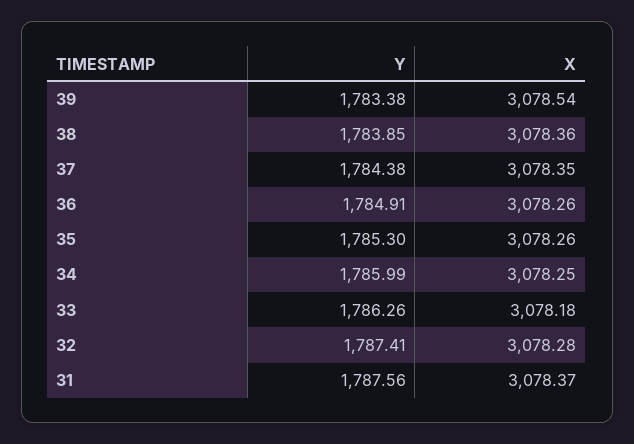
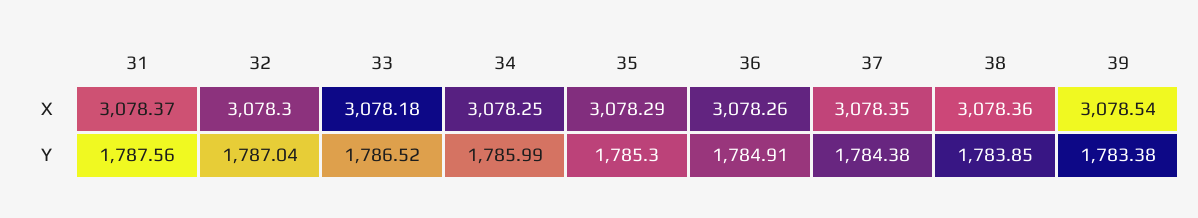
  {
    "Y": {
      "39": 1783.38,
      "38": 1783.85,
      "37": 1784.38,
      "36": 1784.91,
      "35": 1785.3,
      "34": 1785.99,
-     "33": 1786.26,
+     "33": 1786.52,
-     "32": 1787.41,
+     "32": 1787.04,
      "31": 1787.56
    },
    "X": {
      "39": 3078.54,
      "38": 3078.36,
      "37": 3078.35,
      "36": 3078.26,
-     "35": 3078.26,
+     "35": 3078.29,
      "34": 3078.25,
      "33": 3078.18,
-     "32": 3078.28,
+     "32": 3078.3,
      "31": 3078.37
    }
  }

